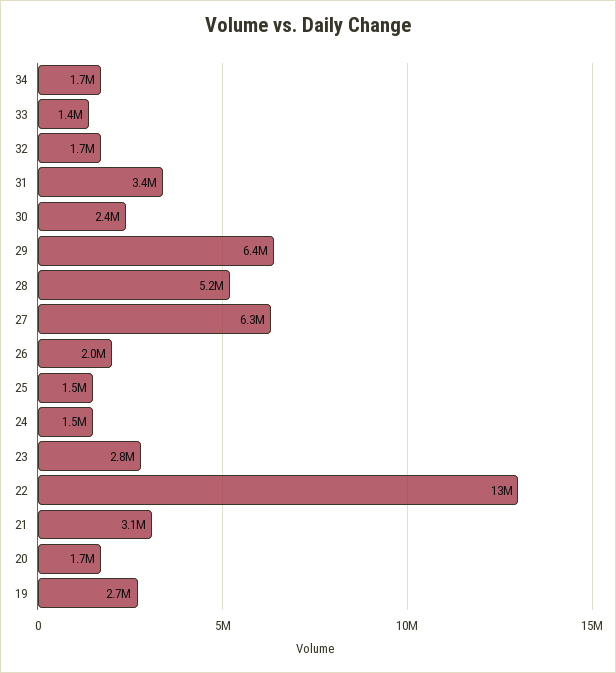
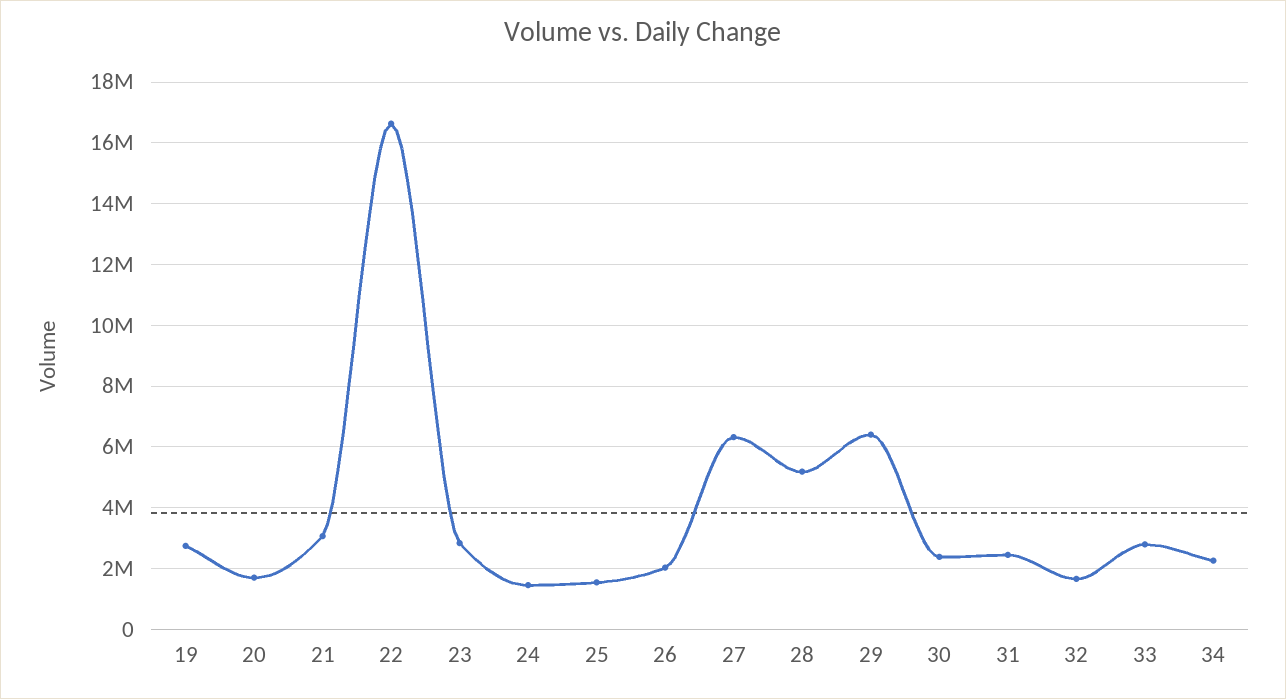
  {
-   "34": 1700000,
+   "34": 2200000,
-   "33": 1400000,
+   "33": 2800000,
    "32": 1700000,
-   "31": 3400000,
+   "31": 2400000,
    "30": 2400000,
    "29": 6400000,
    "28": 5200000,
    "27": 6300000,
    "26": 2000000,
    "25": 1500000,
    "24": 1500000,
    "23": 2800000,
-   "22": 13000000,
+   "22": 16600000,
    "21": 3100000,
    "20": 1700000,
    "19": 2700000
  }

